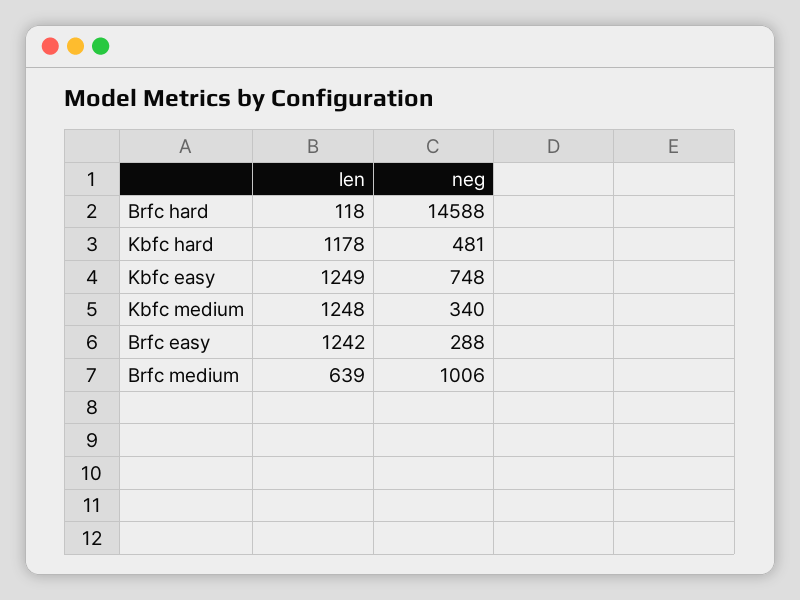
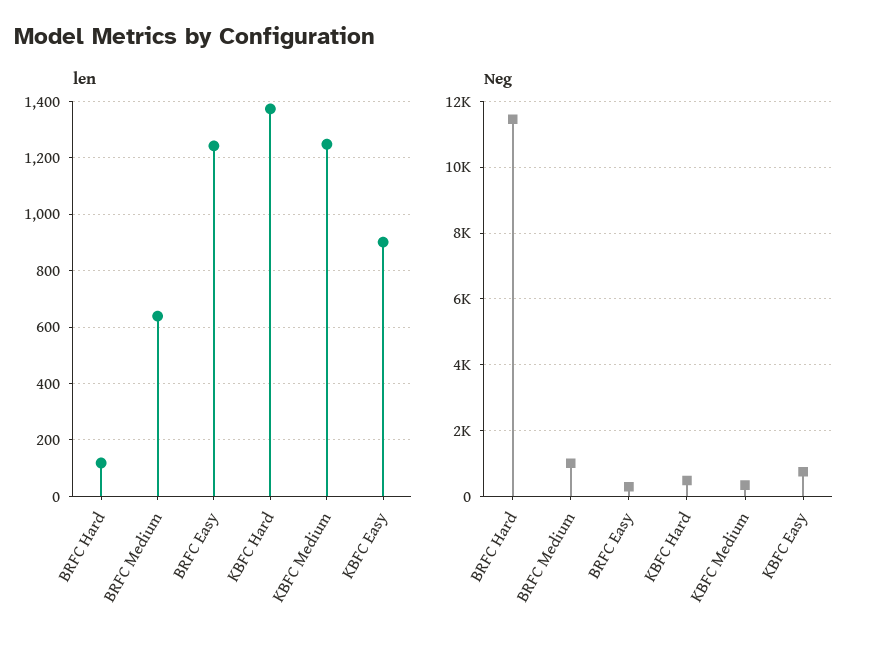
  {
    "len": {
      "Brfc hard": 118,
-     "Kbfc hard": 1178,
+     "Kbfc hard": 1375,
-     "Kbfc easy": 1249,
+     "Kbfc easy": 900,
      "Kbfc medium": 1248,
      "Brfc easy": 1242,
      "Brfc medium": 639
    },
    "neg": {
-     "Brfc hard": 14588,
+     "Brfc hard": 11400,
      "Kbfc hard": 481,
      "Kbfc easy": 748,
      "Kbfc medium": 340,
      "Brfc easy": 288,
      "Brfc medium": 1006
    }
  }

